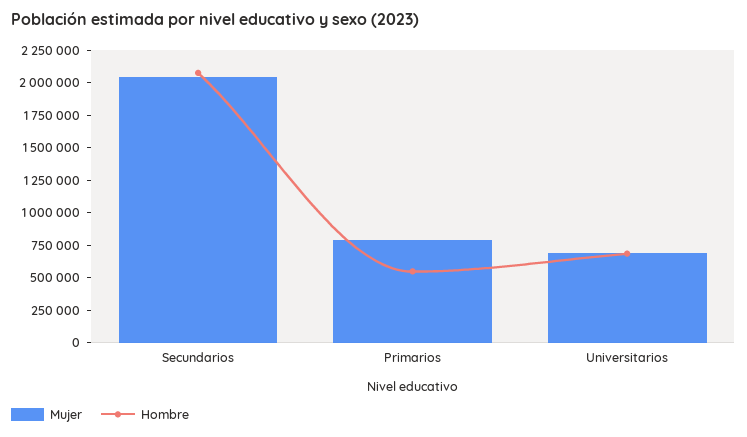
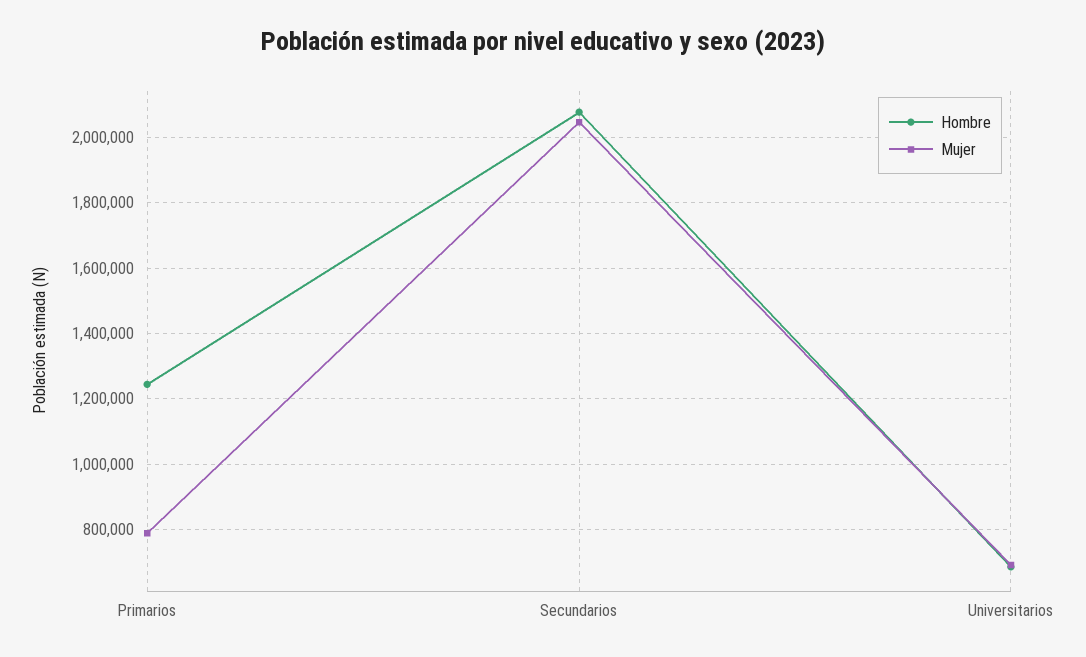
  {
    "Mujer": {
      "Secundarios": 2040000,
      "Primarios": 780000,
      "Universitarios": 700000
    },
    "Hombre": {
      "Secundarios": 2080000,
-     "Primarios": 500000,
+     "Primarios": 1240000,
      "Universitarios": 680000
    }
  }

